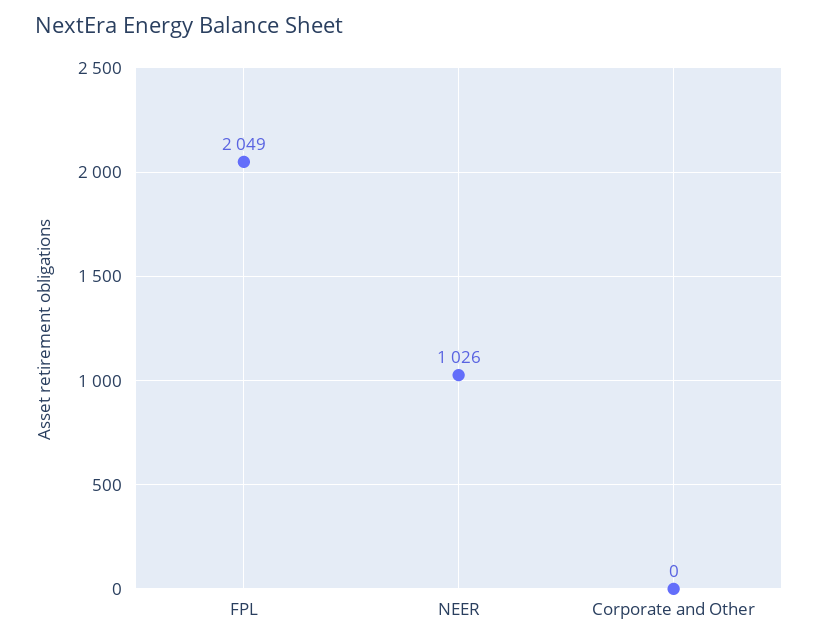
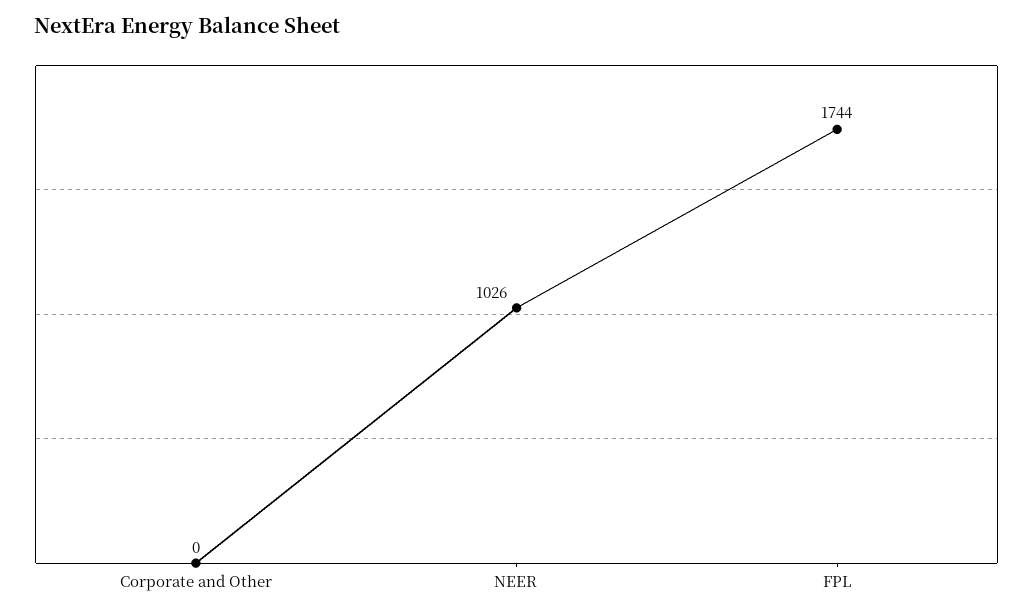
  {
-   "FPL": 2049,
+   "FPL": 1744,
    "NEER": 1026,
    "Corporate and Other": 0
  }

